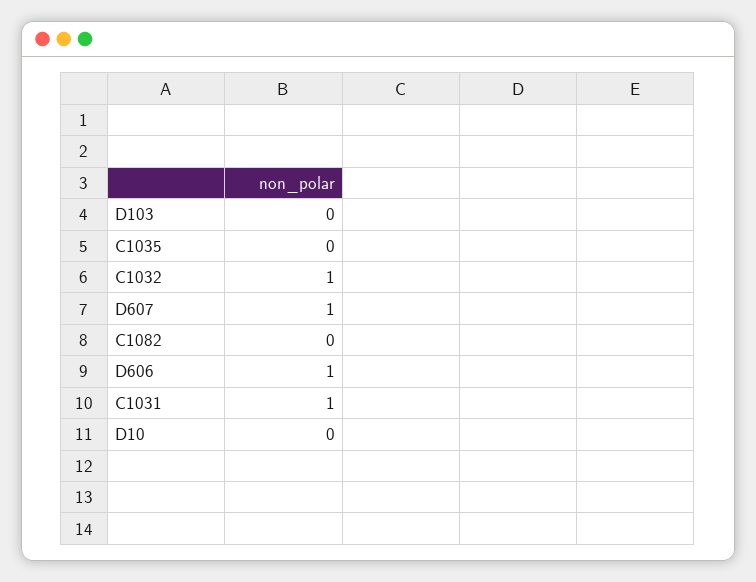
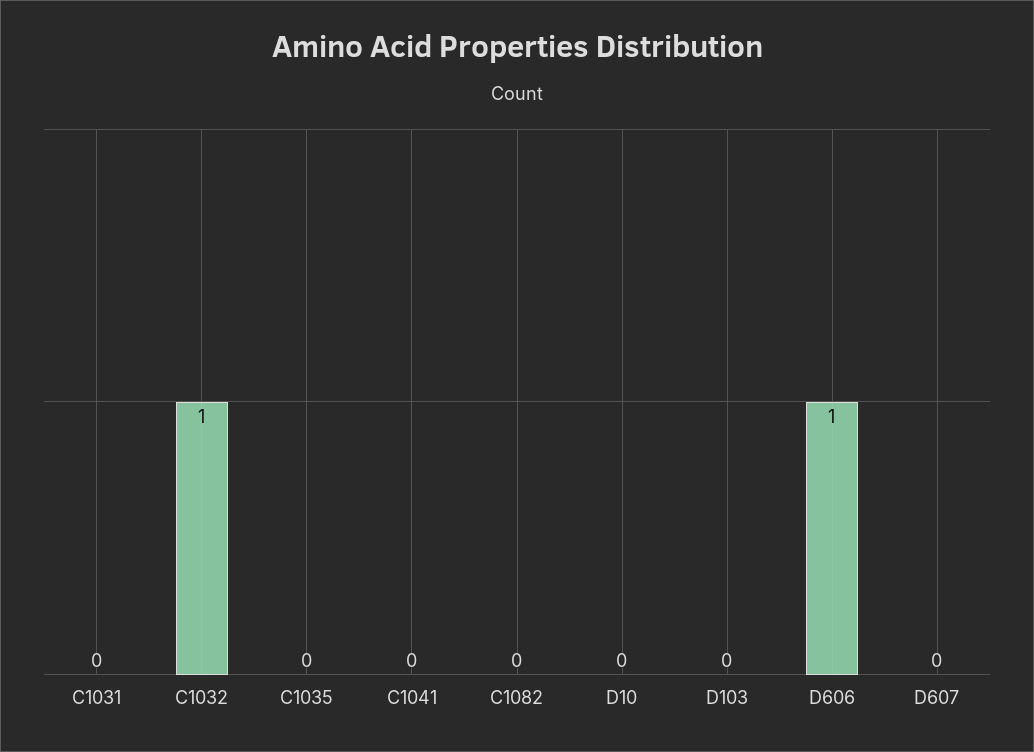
  {
    "D103": 0,
    "C1035": 0,
    "C1032": 1,
-   "D607": 1,
+   "D607": 0,
    "C1082": 0,
    "D606": 1,
-   "C1031": 1,
+   "C1031": 0,
-   "D10": 0
+   "D10": 0,
+   "C1041": 0
  }

